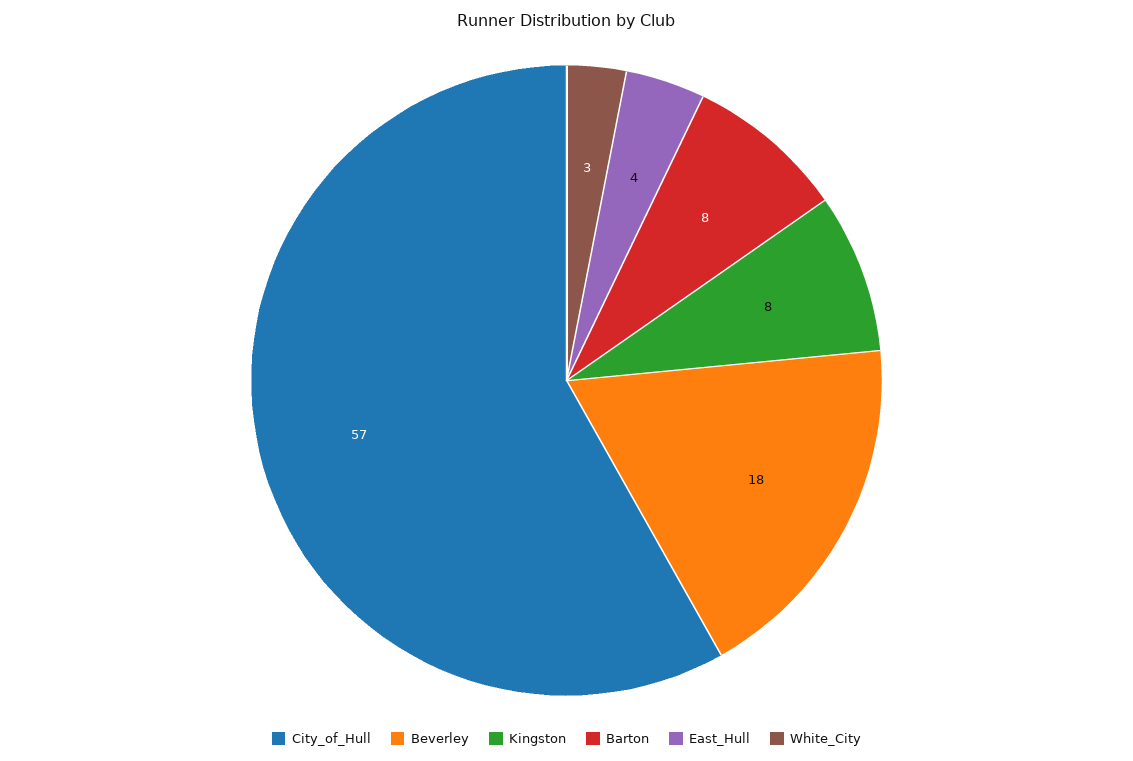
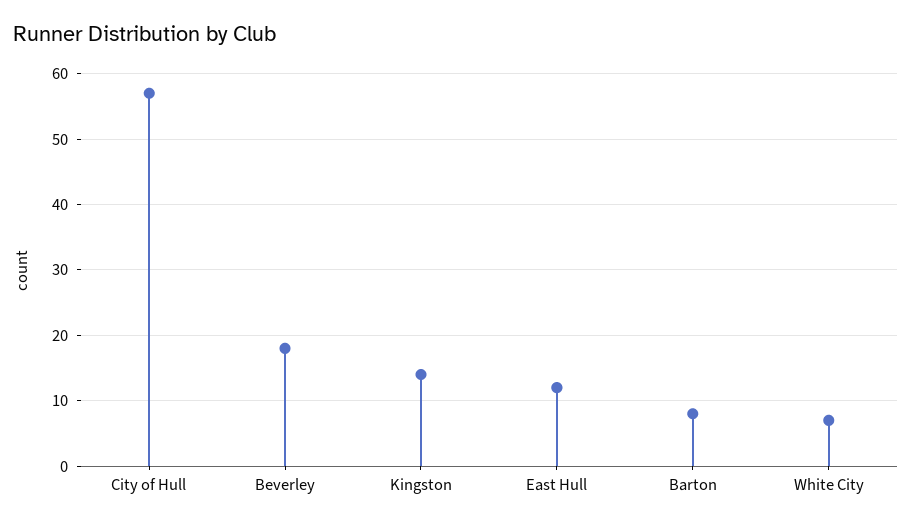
  {
    "City_of_Hull": 57,
    "Beverley": 18,
-   "Kingston": 8,
+   "Kingston": 14,
    "Barton": 8,
-   "East_Hull": 4,
+   "East_Hull": 12,
-   "White_City": 3
+   "White_City": 7
  }

